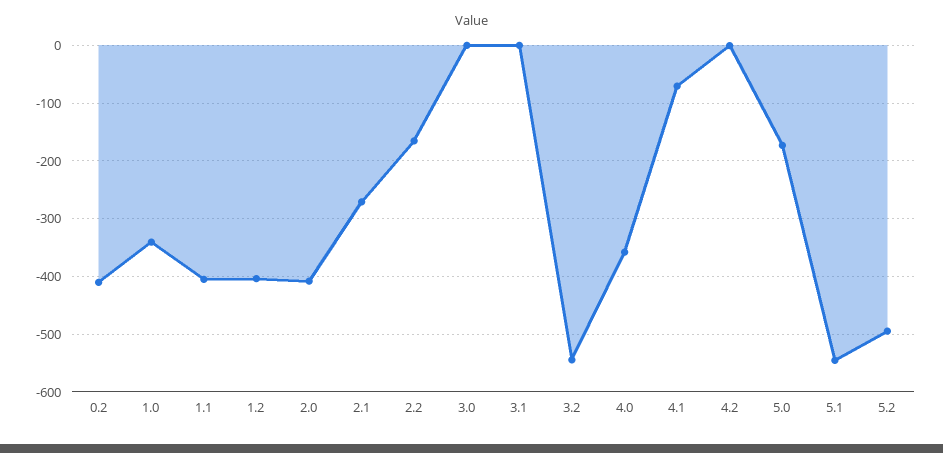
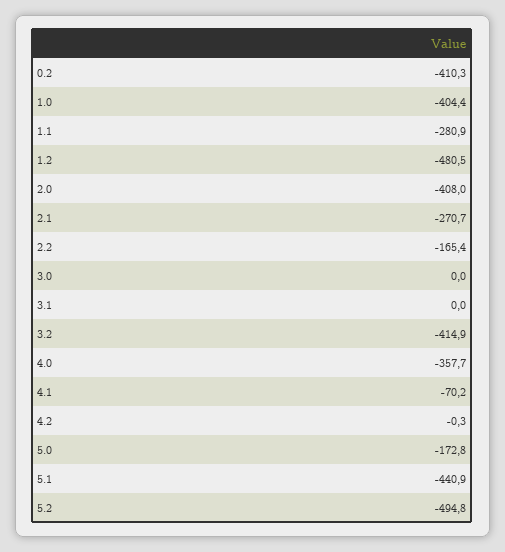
  {
    "0.2": -410.3,
-   "1.0": -340,
+   "1.0": -404.4,
-   "1.1": -400,
+   "1.1": -280.9,
-   "1.2": -400,
+   "1.2": -480.5,
    "2.0": -408,
    "2.1": -270.7,
    "2.2": -165.4,
    "3.0": 0,
    "3.1": 0,
-   "3.2": -540,
+   "3.2": -414.9,
    "4.0": -357.7,
    "4.1": -70.2,
    "4.2": -0.3,
    "5.0": -172.8,
-   "5.1": -540,
+   "5.1": -440.9,
    "5.2": -494.8
  }

